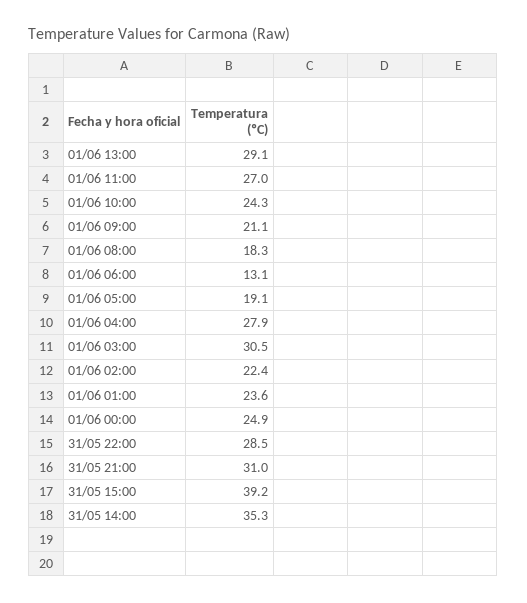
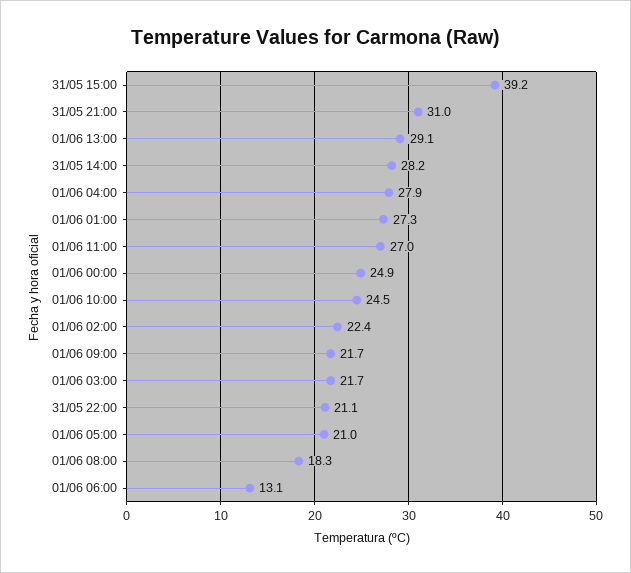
  {
    "01/06 13:00": 29.1,
    "01/06 11:00": 27,
-   "01/06 10:00": 24.3,
+   "01/06 10:00": 24.5,
-   "01/06 09:00": 21.1,
+   "01/06 09:00": 21.7,
    "01/06 08:00": 18.3,
    "01/06 06:00": 13.1,
-   "01/06 05:00": 19.1,
+   "01/06 05:00": 21,
    "01/06 04:00": 27.9,
-   "01/06 03:00": 30.5,
+   "01/06 03:00": 21.7,
    "01/06 02:00": 22.4,
-   "01/06 01:00": 23.6,
+   "01/06 01:00": 27.3,
    "01/06 00:00": 24.9,
-   "31/05 22:00": 28.5,
+   "31/05 22:00": 21.1,
    "31/05 21:00": 31,
    "31/05 15:00": 39.2,
-   "31/05 14:00": 35.3
+   "31/05 14:00": 28.2
  }

